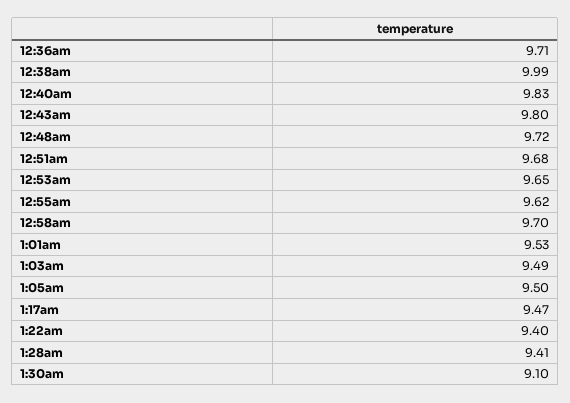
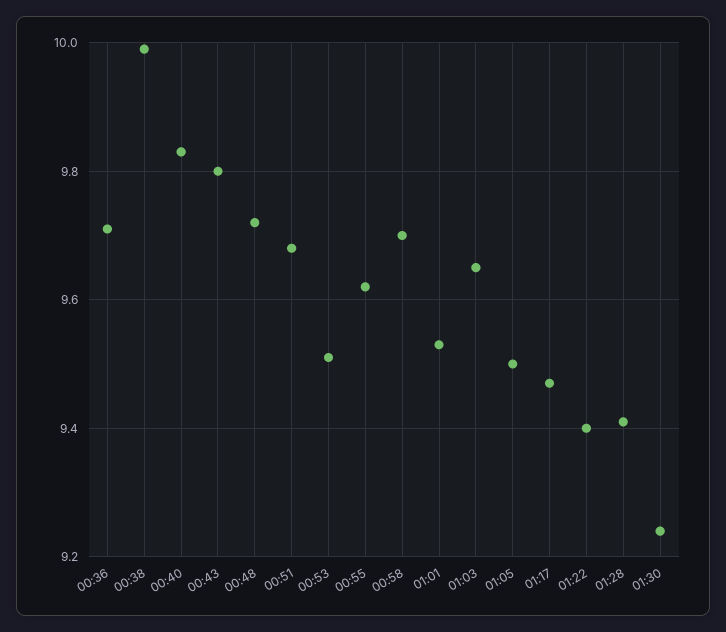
  {
    "12:36am": 9.71,
    "12:38am": 9.99,
    "12:40am": 9.83,
    "12:43am": 9.8,
    "12:48am": 9.72,
    "12:51am": 9.68,
-   "12:53am": 9.65,
+   "12:53am": 9.5,
    "12:55am": 9.62,
    "12:58am": 9.7,
    "1:01am": 9.53,
-   "1:03am": 9.49,
+   "1:03am": 9.65,
    "1:05am": 9.5,
    "1:17am": 9.47,
    "1:22am": 9.4,
    "1:28am": 9.41,
-   "1:30am": 9.1
+   "1:30am": 9.25
  }

